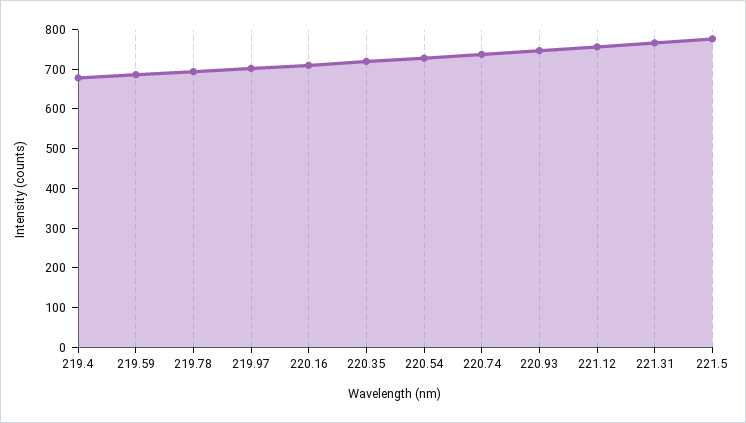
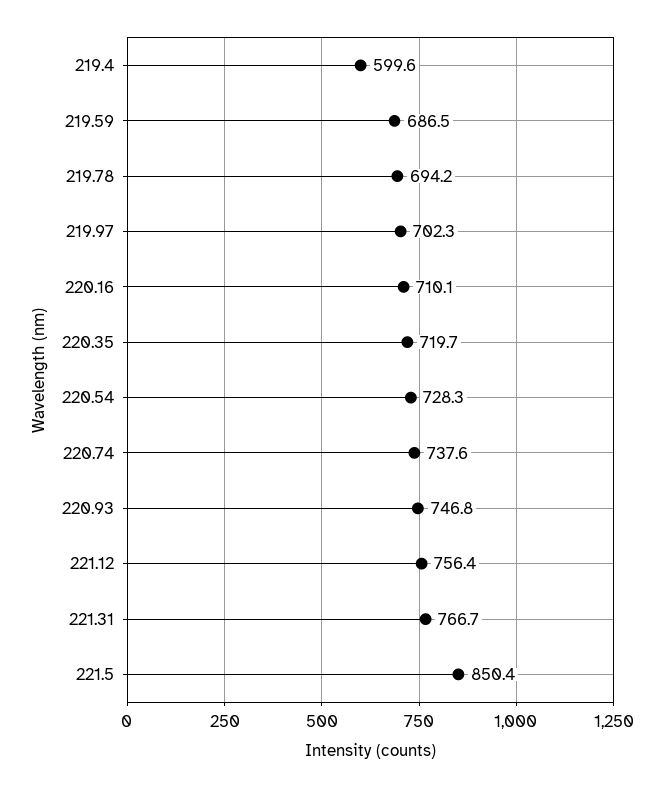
  {
-   "219.4": 675,
+   "219.4": 599.6,
    "219.59": 686.5,
    "219.78": 694.2,
    "219.97": 702.3,
    "220.16": 710.1,
    "220.35": 719.7,
    "220.54": 728.3,
    "220.74": 737.6,
    "220.93": 746.8,
    "221.12": 756.4,
    "221.31": 766.7,
-   "221.5": 775
+   "221.5": 850.4
  }

